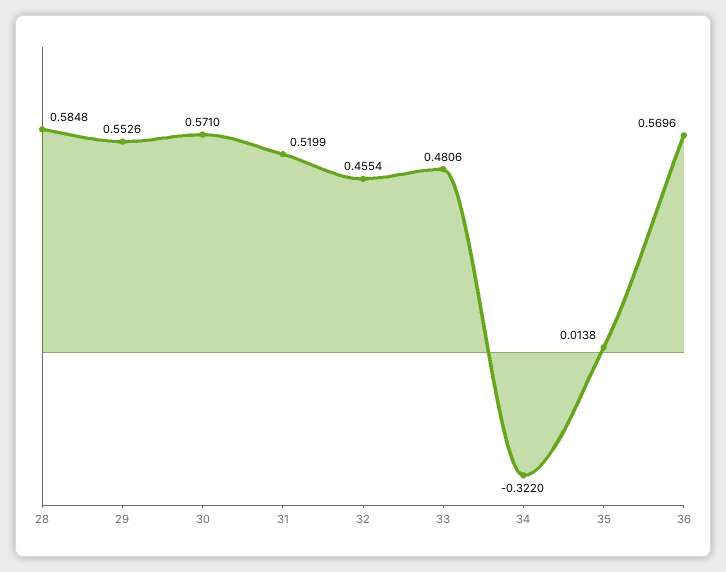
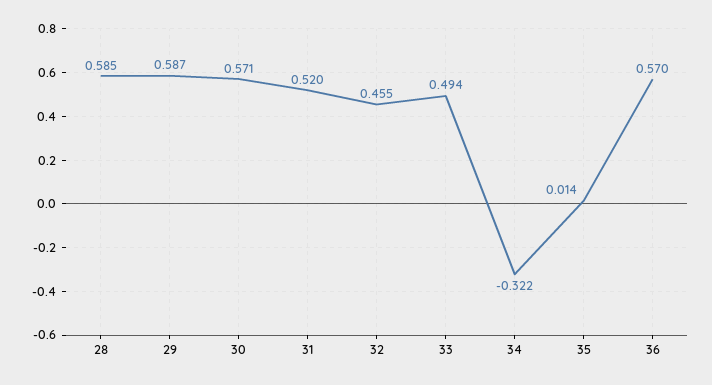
  {
    "28": 0.5848,
-   "29": 0.5526,
+   "29": 0.587,
    "30": 0.571,
    "31": 0.5199,
    "32": 0.4554,
-   "33": 0.4806,
+   "33": 0.494,
    "34": -0.322,
    "35": 0.0138,
    "36": 0.5696
  }

